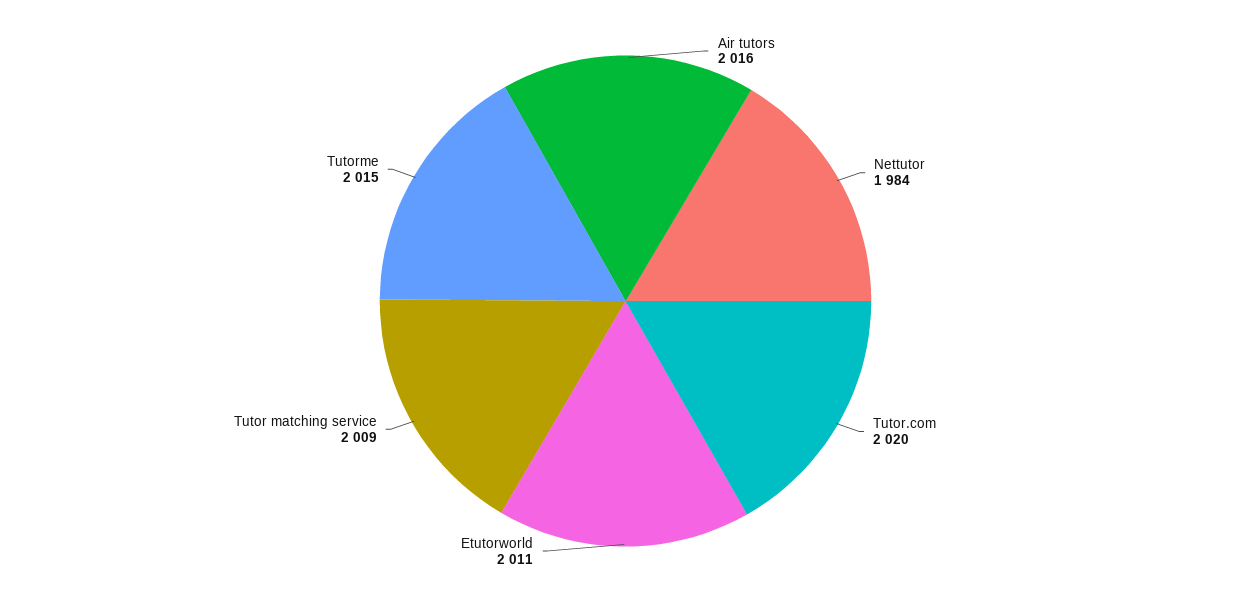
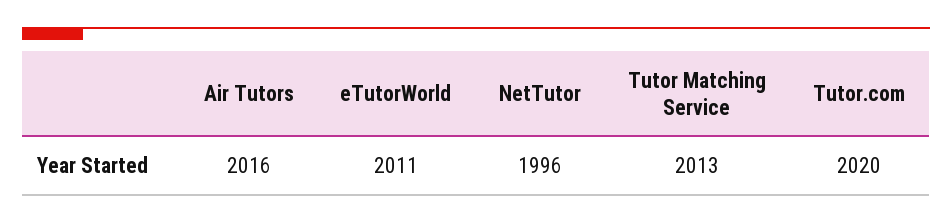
  {
    "Air tutors": 2016,
-   "Nettutor": 1984,
+   "Nettutor": 1996,
    "Tutor.com": 2020,
    "Etutorworld": 2011,
-   "Tutor matching service": 2009,
+   "Tutor matching service": 2013
-   "Tutorme": 2015
  }

